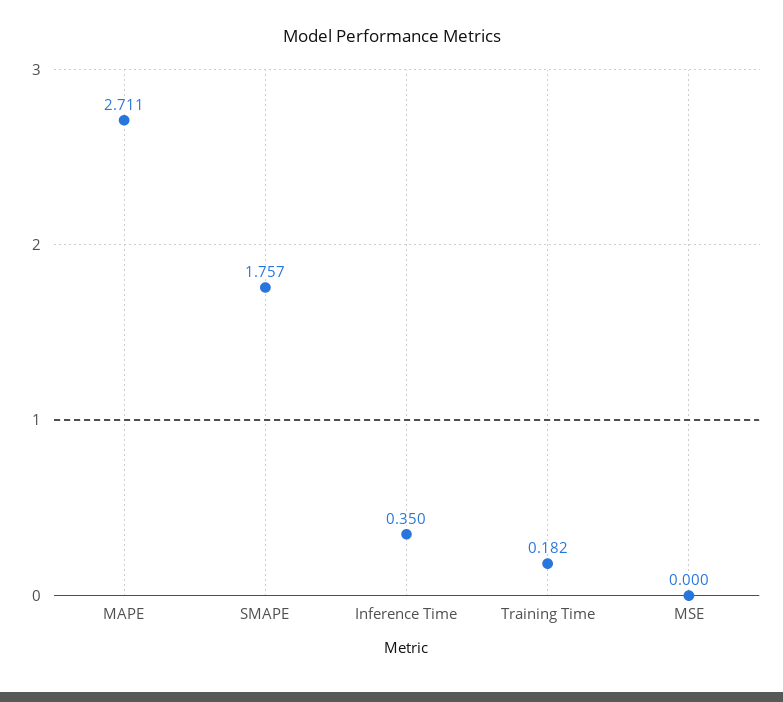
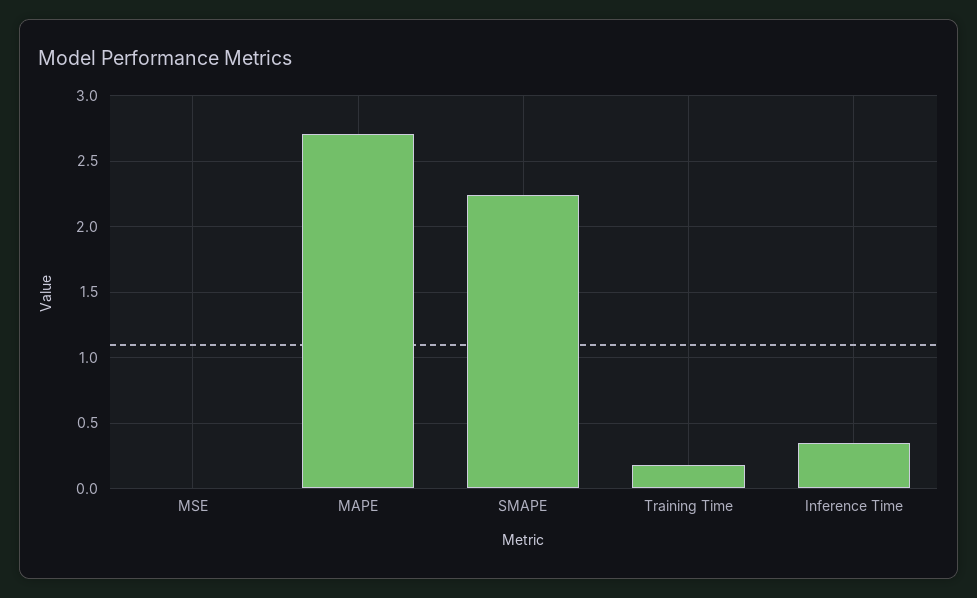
  {
    "MAPE": 2.711,
-   "SMAPE": 1.757,
+   "SMAPE": 2.25,
    "Inference Time": 0.35,
    "Training Time": 0.182,
    "MSE": 0
  }

